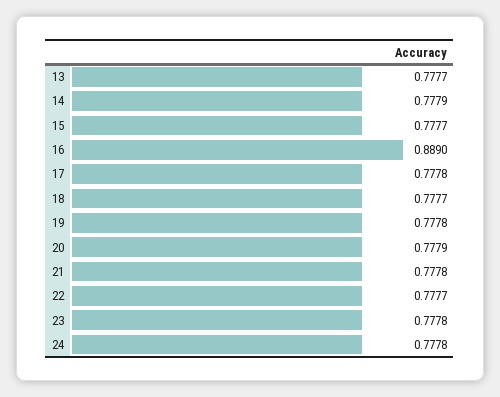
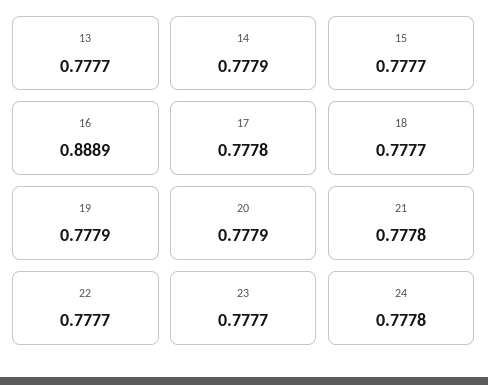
  {
    "13": 0.7777,
    "14": 0.7779,
    "15": 0.7777,
-   "16": 0.889,
+   "16": 0.8889,
    "17": 0.7778,
    "18": 0.7777,
-   "19": 0.7778,
+   "19": 0.7779,
    "20": 0.7779,
    "21": 0.7778,
    "22": 0.7777,
-   "23": 0.7778,
+   "23": 0.7777,
    "24": 0.7778
  }

